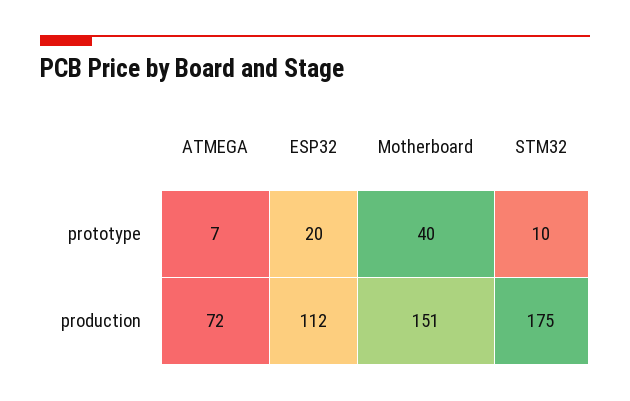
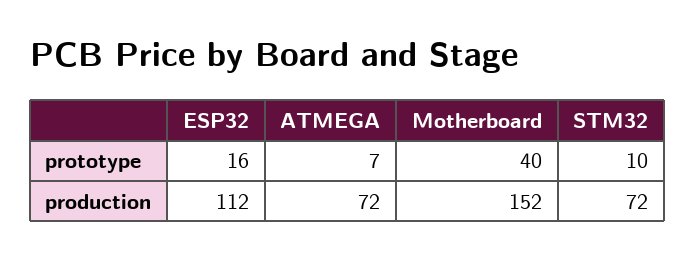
  {
    "ATMEGA": {
      "prototype": 7,
      "production": 72
    },
    "ESP32": {
-     "prototype": 20,
+     "prototype": 16,
      "production": 112
    },
    "Motherboard": {
      "prototype": 40,
-     "production": 151
+     "production": 152
    },
    "STM32": {
      "prototype": 10,
-     "production": 175
+     "production": 72
    }
  }

